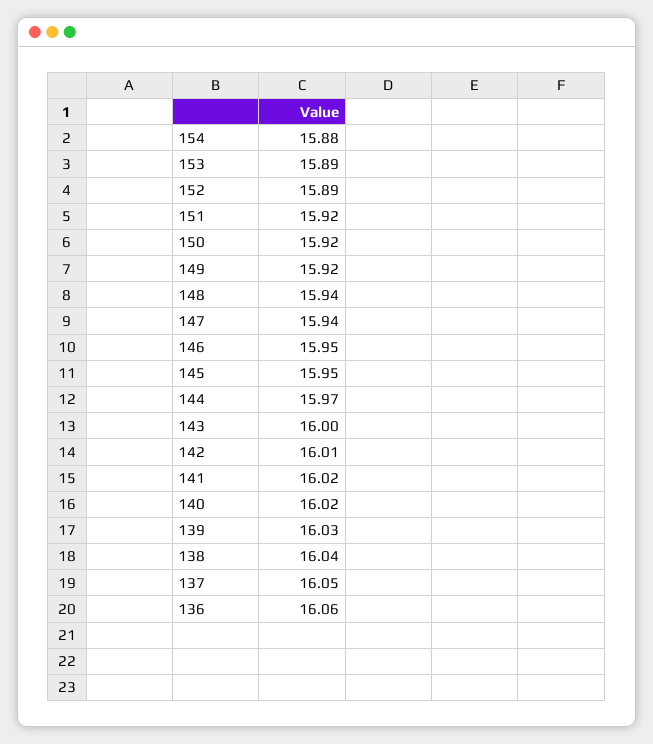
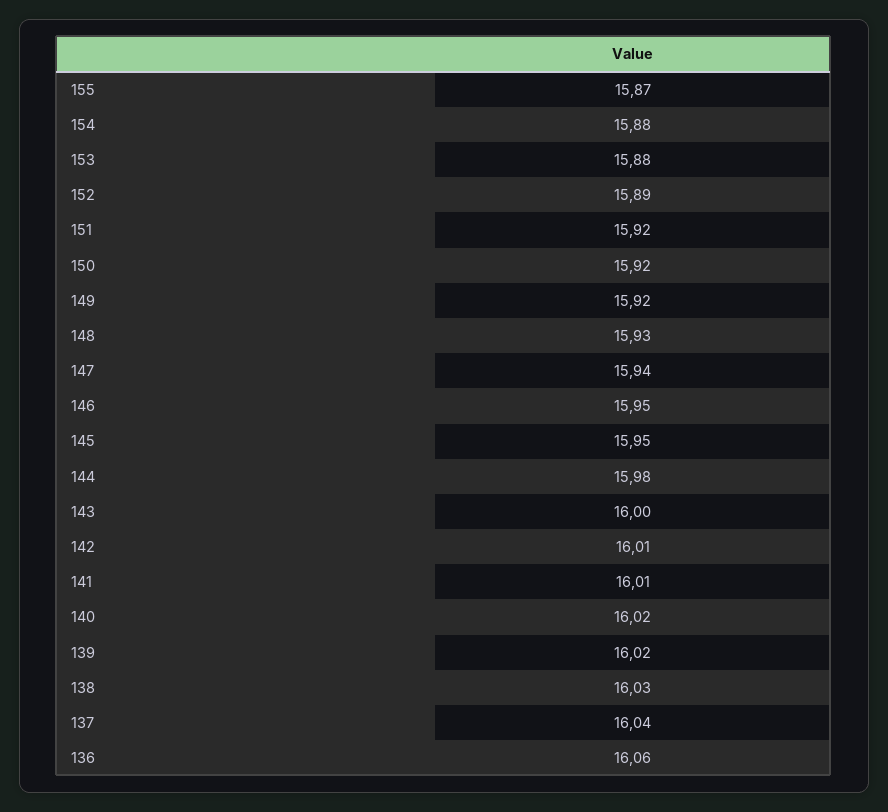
  {
    "154": 15.88,
-   "153": 15.89,
+   "153": 15.88,
    "152": 15.89,
    "151": 15.92,
    "150": 15.92,
    "149": 15.92,
-   "148": 15.94,
+   "148": 15.93,
    "147": 15.94,
    "146": 15.95,
    "145": 15.95,
-   "144": 15.97,
+   "144": 15.98,
    "143": 16,
    "142": 16.01,
-   "141": 16.02,
+   "141": 16.01,
    "140": 16.02,
-   "139": 16.03,
+   "139": 16.02,
-   "138": 16.04,
+   "138": 16.03,
-   "137": 16.05,
+   "137": 16.04,
-   "136": 16.06
+   "136": 16.06,
+   "155": 15.87
  }

